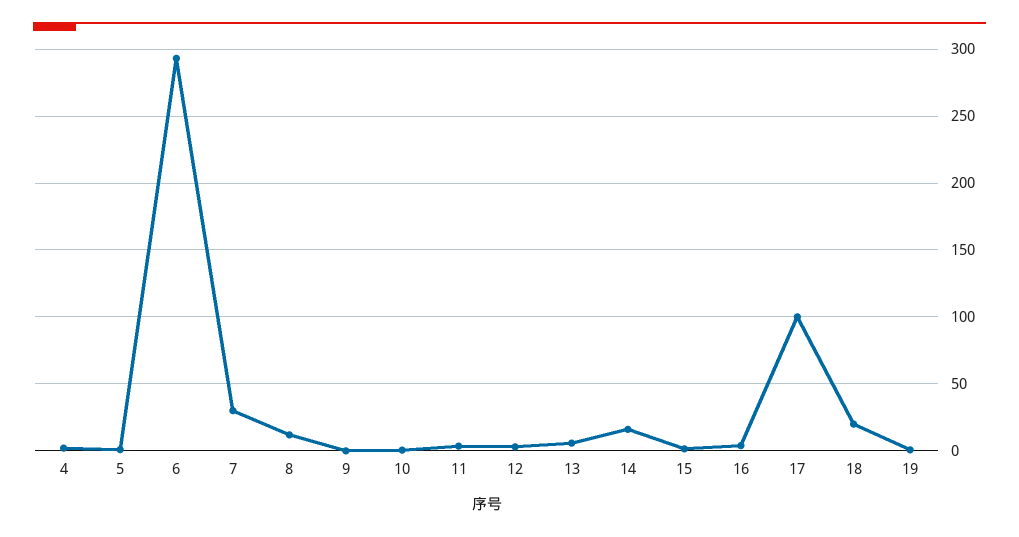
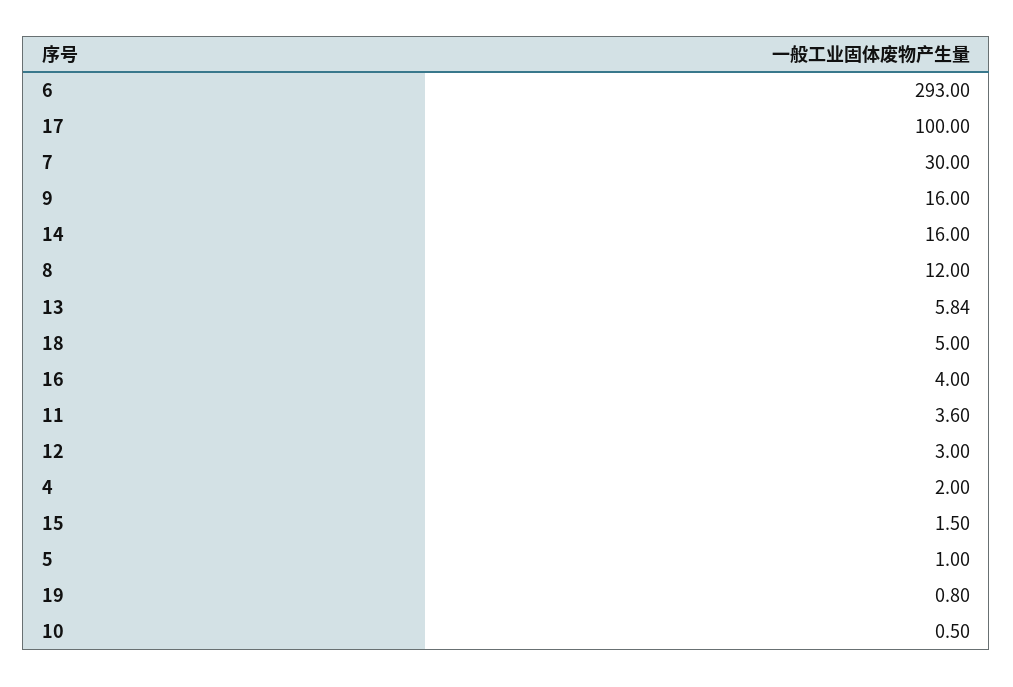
  {
    "4": 2,
    "5": 1,
    "6": 293,
    "7": 30,
    "8": 12,
-   "9": 0,
+   "9": 16,
    "10": 0.5,
    "11": 3.6,
    "12": 3,
    "13": 5.84,
    "14": 16,
    "15": 1.5,
    "16": 4,
    "17": 100,
-   "18": 20,
+   "18": 5,
    "19": 0.8
  }

